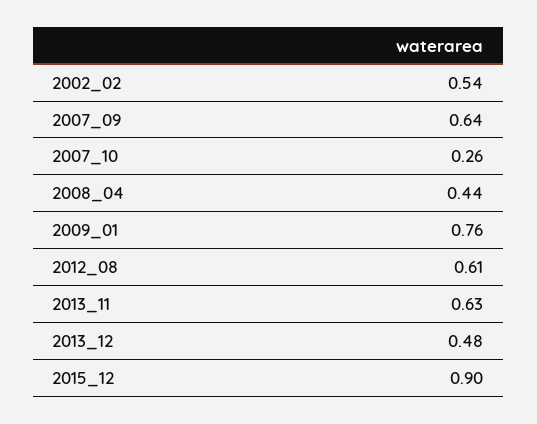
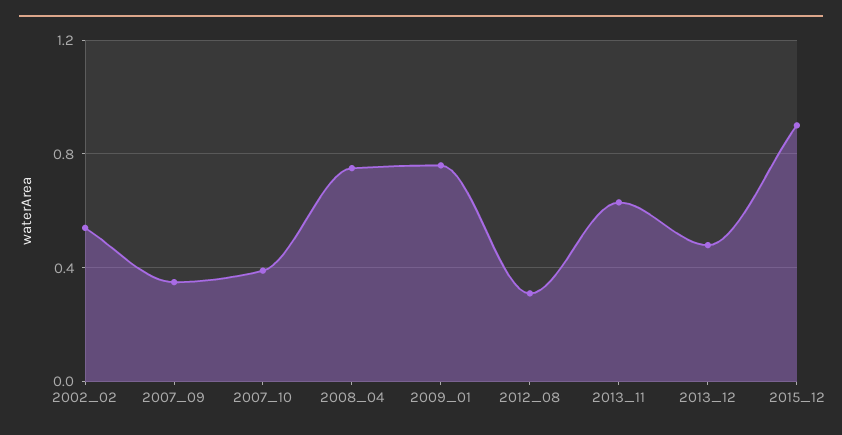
  {
    "2002_02": 0.54,
-   "2007_09": 0.64,
+   "2007_09": 0.35,
-   "2007_10": 0.26,
+   "2007_10": 0.4,
-   "2008_04": 0.44,
+   "2008_04": 0.75,
    "2009_01": 0.76,
-   "2012_08": 0.61,
+   "2012_08": 0.3,
    "2013_11": 0.63,
    "2013_12": 0.48,
    "2015_12": 0.9
  }

